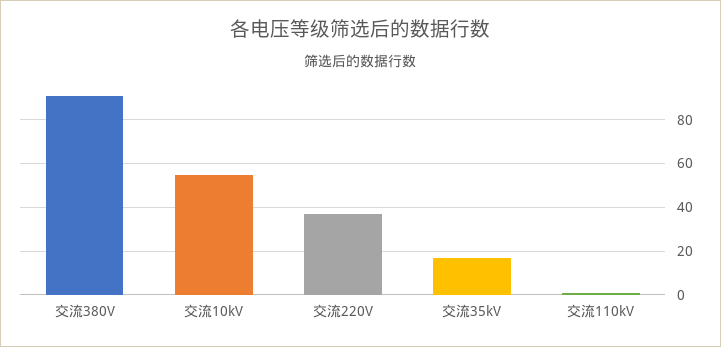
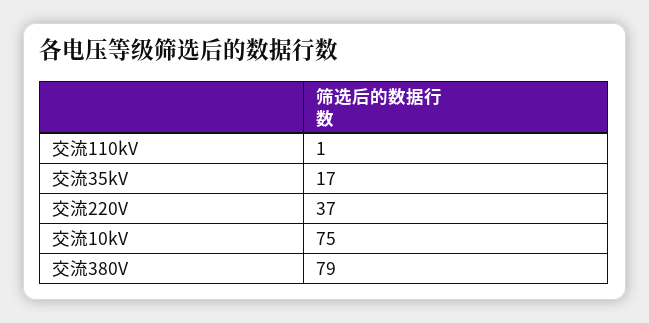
  {
-   "交流380V": 90,
+   "交流380V": 79,
-   "交流10kV": 55,
+   "交流10kV": 75,
    "交流220V": 37,
    "交流35kV": 17,
    "交流110kV": 1
  }

